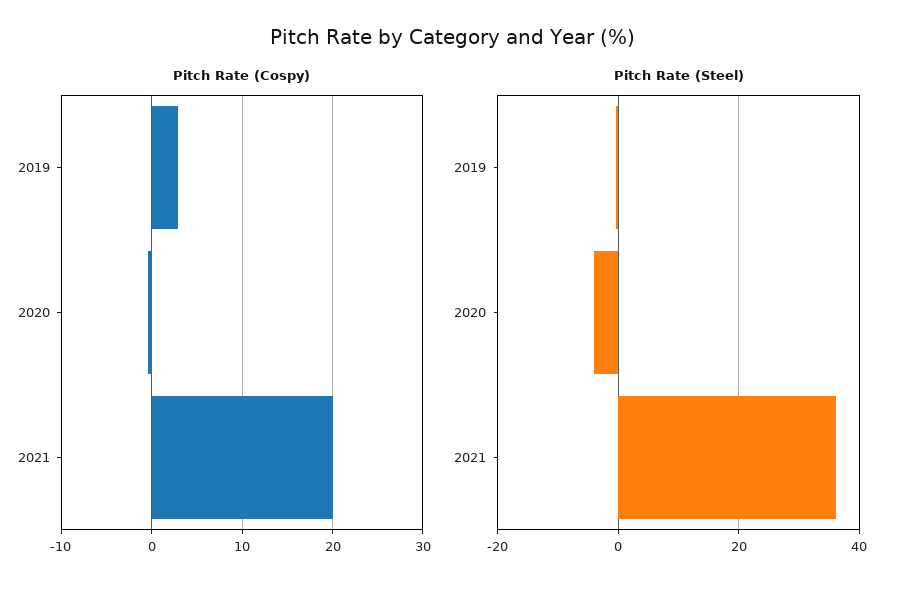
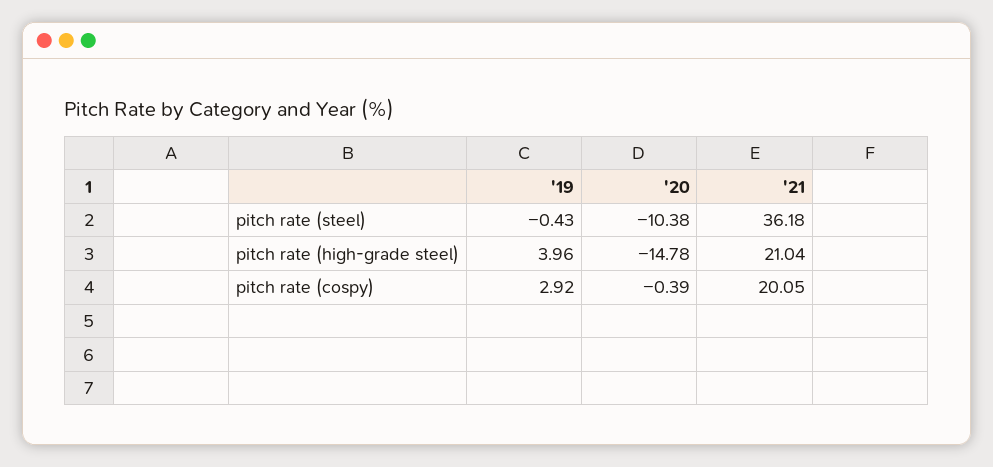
  {
    "Pitch Rate (Cospy)": {
      "2019": 2.92,
      "2020": -0.39,
      "2021": 20.05
    },
    "Pitch Rate (Steel)": {
      "2019": -0.43,
-     "2020": -4,
+     "2020": -10.38,
      "2021": 36.18
-   }
+   },
+   "pitch rate (high-grade steel)": {
+     "2019": 3.96,
+     "2020": -14.78,
+     "2021": 21.04
+   }
  }

